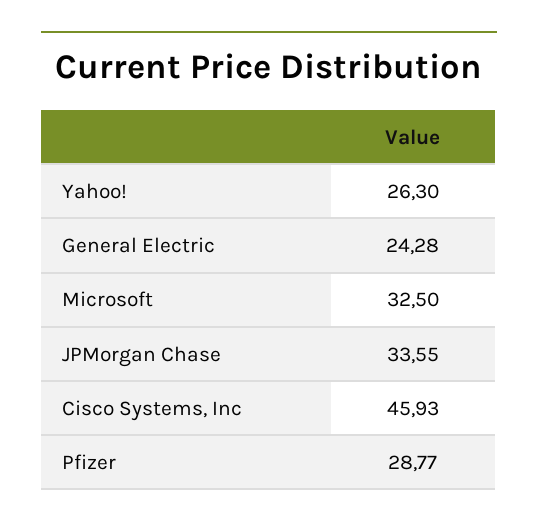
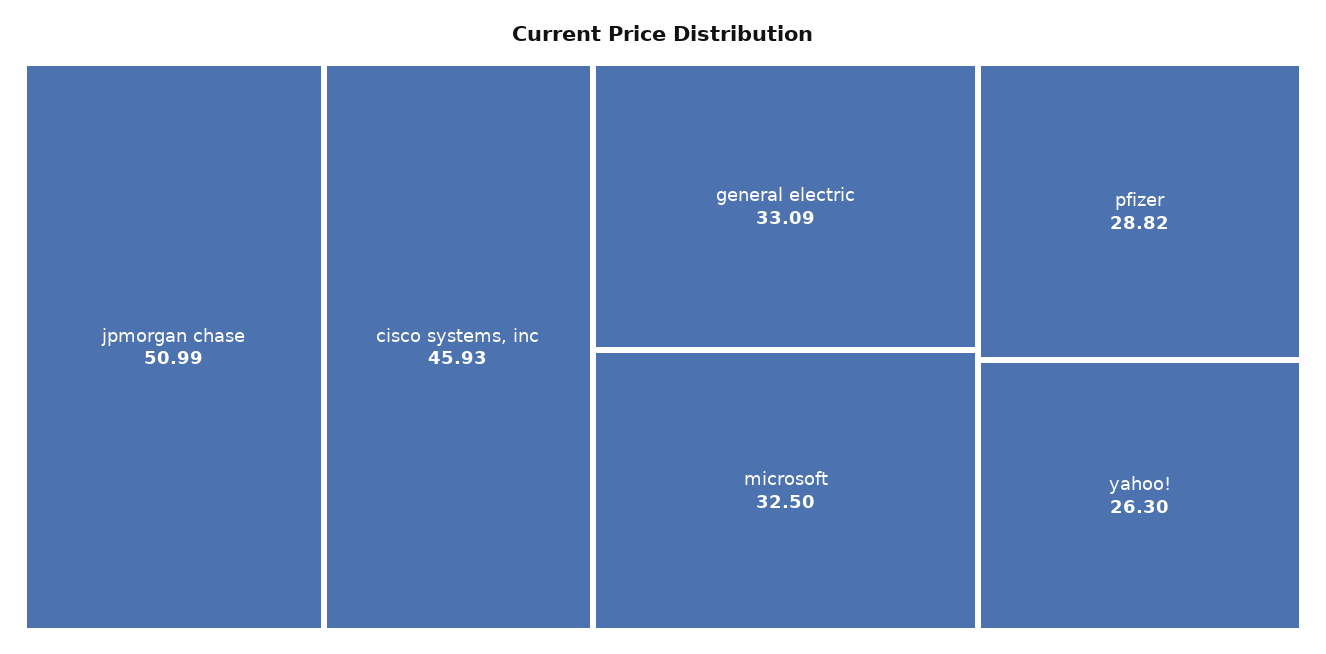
  {
    "Yahoo!": 26.3,
-   "General Electric": 24.28,
+   "General Electric": 33.09,
    "Microsoft": 32.5,
-   "JPMorgan Chase": 33.55,
+   "JPMorgan Chase": 50.99,
    "Cisco Systems, Inc": 45.93,
-   "Pfizer": 28.77
+   "Pfizer": 28.82
  }

